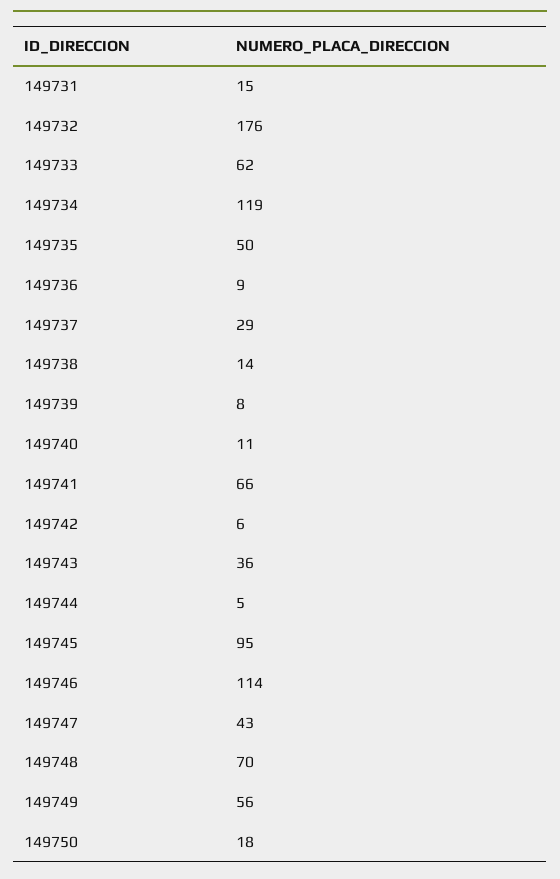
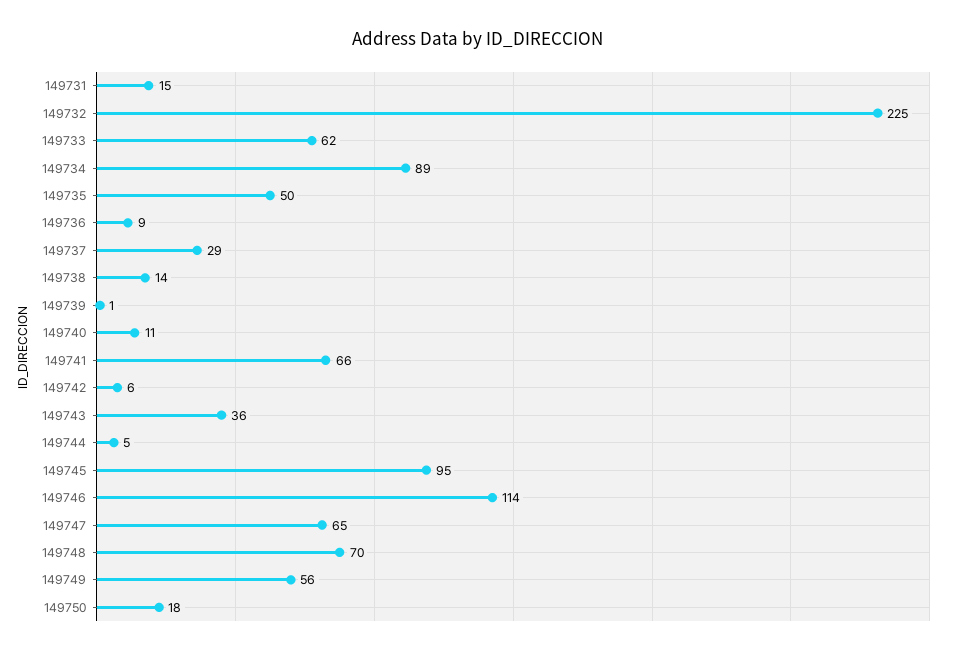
  {
    "149731": 15,
-   "149732": 176,
+   "149732": 225,
    "149733": 62,
-   "149734": 119,
+   "149734": 89,
    "149735": 50,
    "149736": 9,
    "149737": 29,
    "149738": 14,
-   "149739": 8,
+   "149739": 1,
    "149740": 11,
    "149741": 66,
    "149742": 6,
    "149743": 36,
    "149744": 5,
    "149745": 95,
    "149746": 114,
-   "149747": 43,
+   "149747": 65,
    "149748": 70,
    "149749": 56,
    "149750": 18
  }

